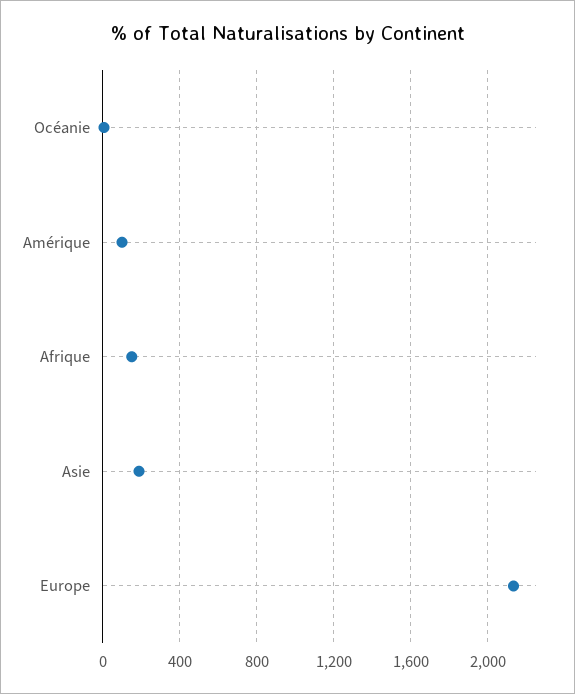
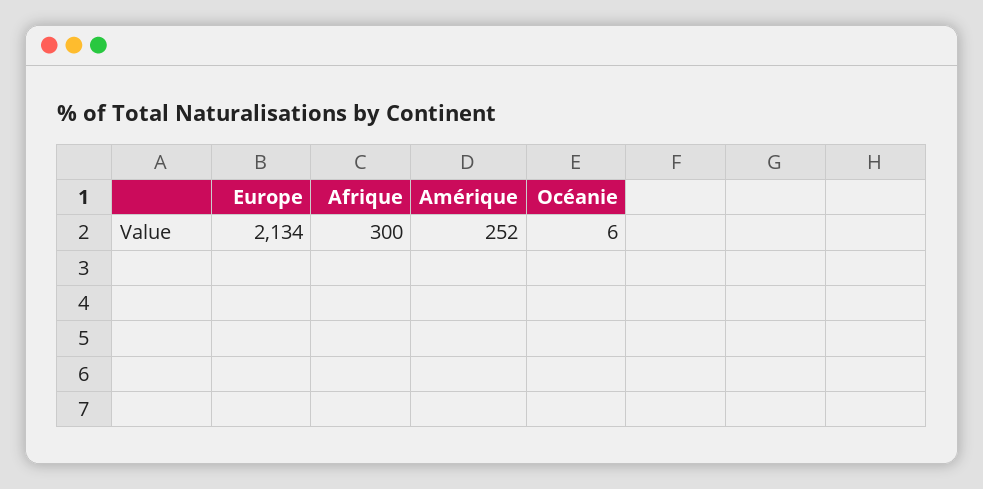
  {
    "Océanie": 6,
-   "Amérique": 100,
+   "Amérique": 252,
-   "Afrique": 150,
+   "Afrique": 300,
-   "Asie": 200,
    "Europe": 2134
  }

